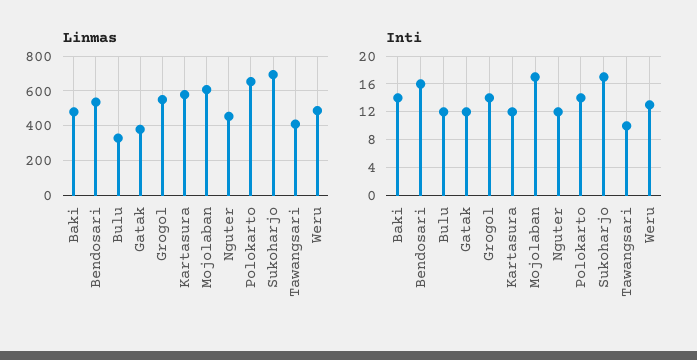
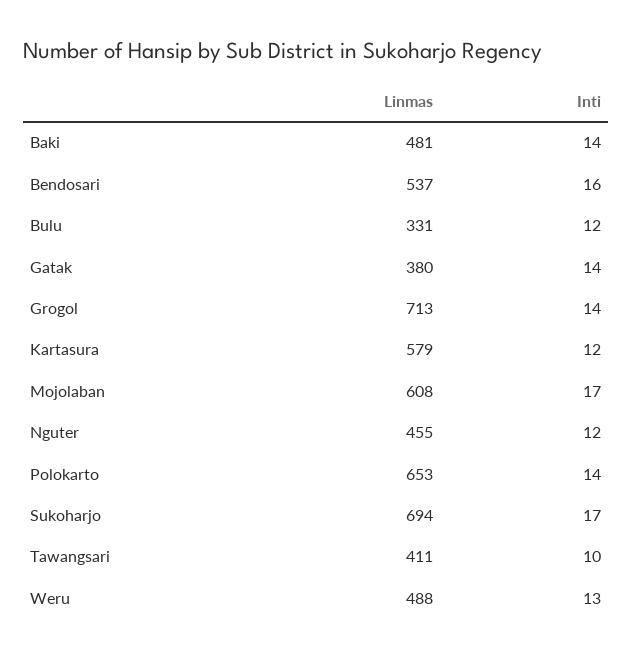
  {
    "Linmas": {
      "Baki": 481,
      "Bendosari": 537,
      "Bulu": 331,
      "Gatak": 380,
-     "Grogol": 550,
+     "Grogol": 713,
      "Kartasura": 579,
      "Mojolaban": 608,
      "Nguter": 455,
      "Polokarto": 653,
      "Sukoharjo": 694,
      "Tawangsari": 411,
      "Weru": 488
    },
    "Inti": {
      "Baki": 14,
      "Bendosari": 16,
      "Bulu": 12,
-     "Gatak": 12,
+     "Gatak": 14,
      "Grogol": 14,
      "Kartasura": 12,
      "Mojolaban": 17,
      "Nguter": 12,
      "Polokarto": 14,
      "Sukoharjo": 17,
      "Tawangsari": 10,
      "Weru": 13
    }
  }

